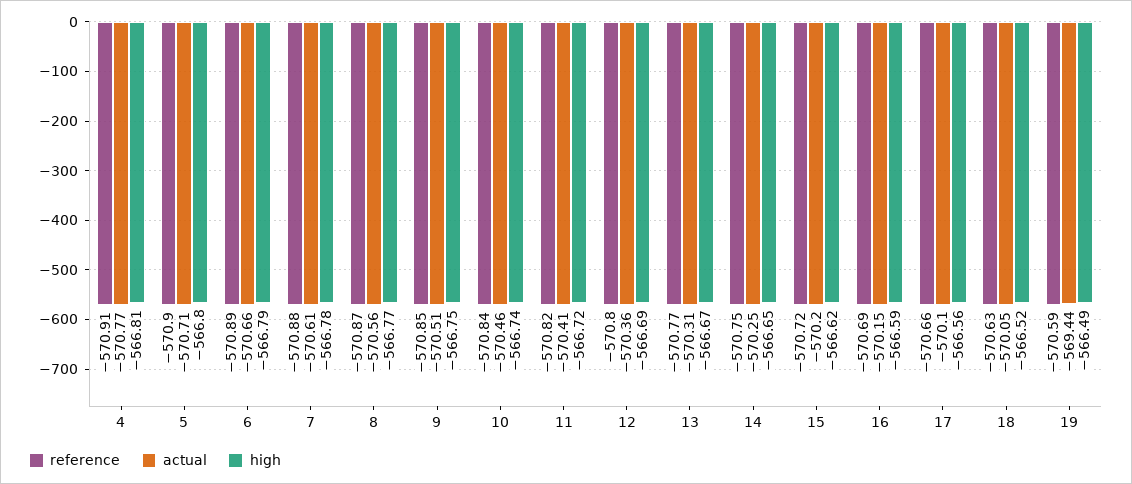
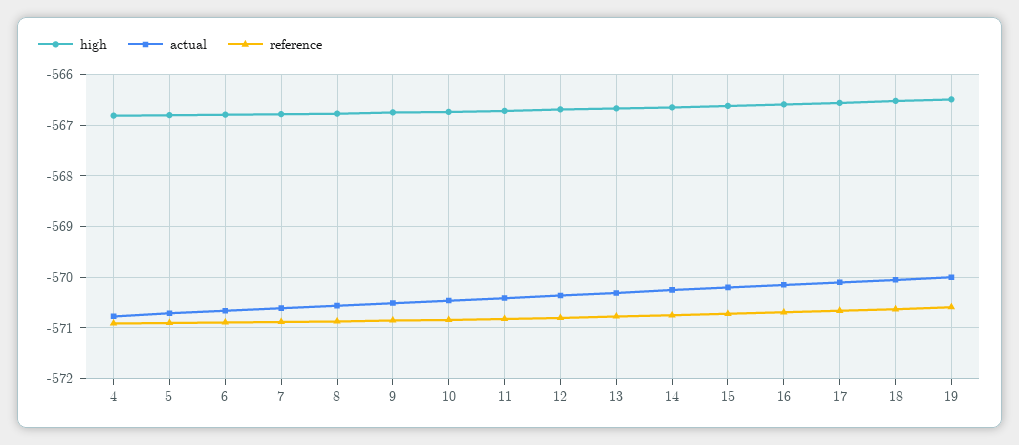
  {
    "reference": {
      "4": -570.91,
      "5": -570.9,
      "6": -570.89,
      "7": -570.88,
      "8": -570.87,
      "9": -570.85,
      "10": -570.84,
      "11": -570.82,
      "12": -570.8,
      "13": -570.77,
      "14": -570.75,
      "15": -570.72,
      "16": -570.69,
      "17": -570.66,
      "18": -570.63,
      "19": -570.59
    },
    "actual": {
      "4": -570.77,
      "5": -570.71,
      "6": -570.66,
      "7": -570.61,
      "8": -570.56,
      "9": -570.51,
      "10": -570.46,
      "11": -570.41,
      "12": -570.36,
      "13": -570.31,
      "14": -570.25,
      "15": -570.2,
      "16": -570.15,
      "17": -570.1,
      "18": -570.05,
-     "19": -569.44
+     "19": -570
    },
    "high": {
      "4": -566.81,
      "5": -566.8,
      "6": -566.79,
      "7": -566.78,
      "8": -566.77,
      "9": -566.75,
      "10": -566.74,
      "11": -566.72,
      "12": -566.69,
      "13": -566.67,
      "14": -566.65,
      "15": -566.62,
      "16": -566.59,
      "17": -566.56,
      "18": -566.52,
      "19": -566.49
    }
  }

